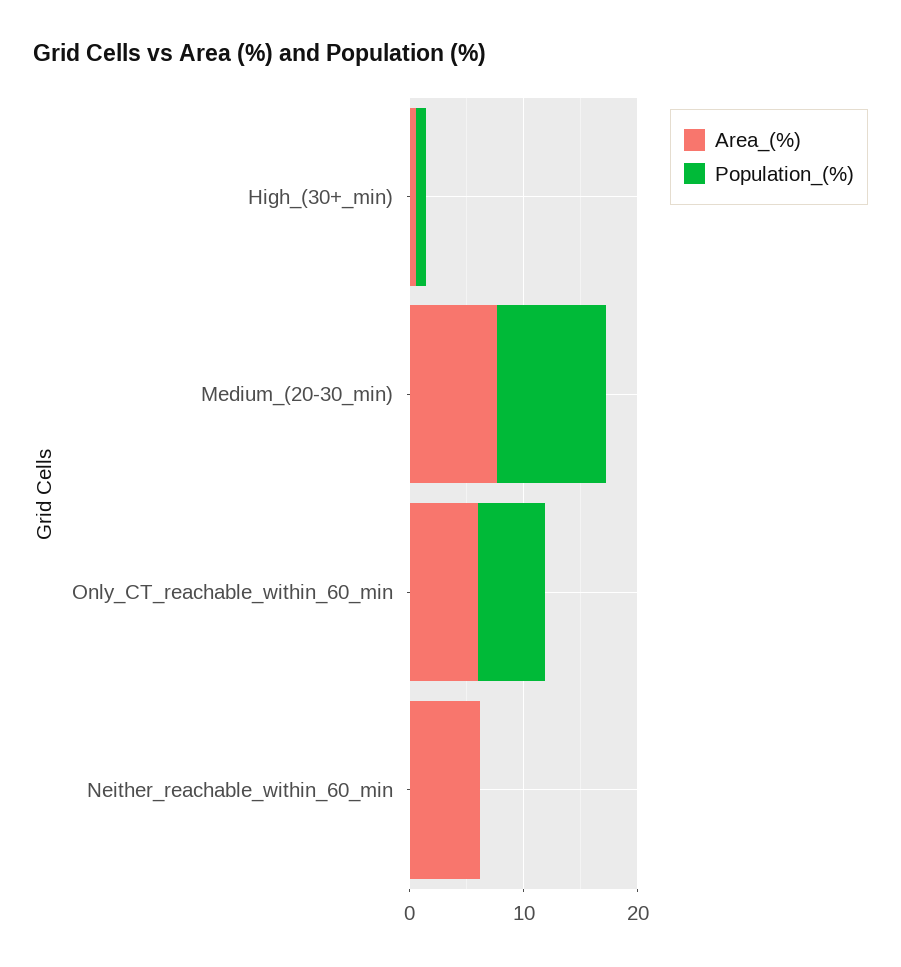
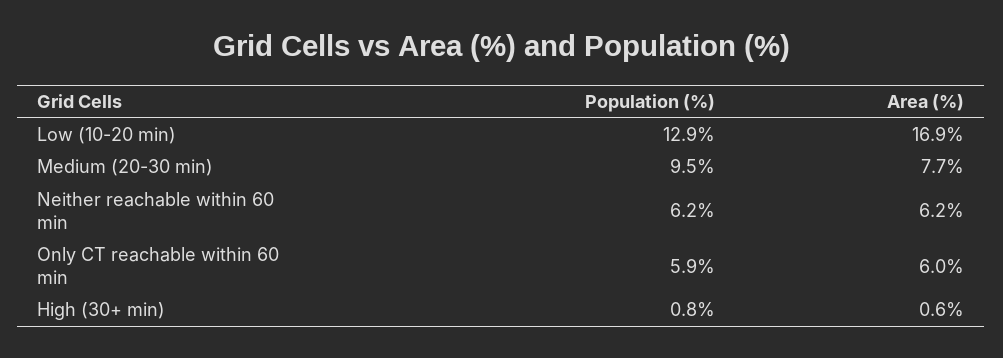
  {
    "Area_(%)": {
      "High_(30+_min)": 0.6,
      "Medium_(20-30_min)": 7.7,
      "Only_CT_reachable_within_60_min": 6,
-     "Neither_reachable_within_60_min": 6.2
+     "Neither_reachable_within_60_min": 6.2,
+     "Low (10-20 min)": 16.9
    },
    "Population_(%)": {
      "High_(30+_min)": 0.8,
      "Medium_(20-30_min)": 9.5,
      "Only_CT_reachable_within_60_min": 5.9,
-     "Neither_reachable_within_60_min": 0
+     "Neither_reachable_within_60_min": 6.2,
+     "Low (10-20 min)": 12.9
    }
  }

